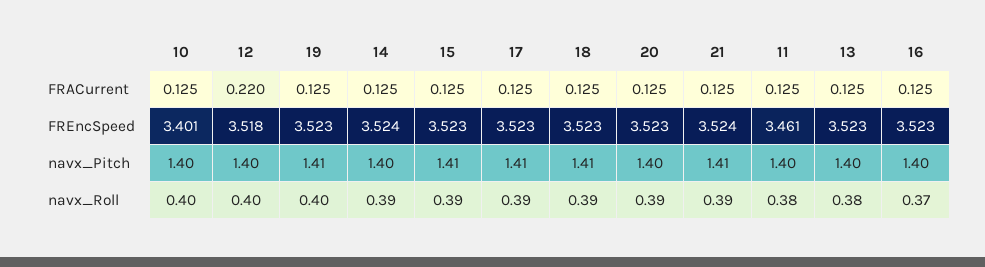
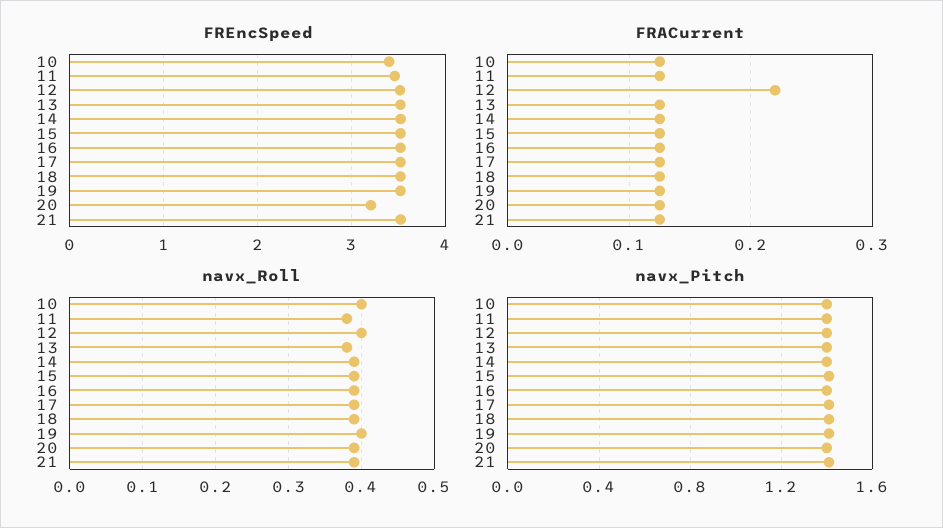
  {
    "FRACurrent": {
      "10": 0.125,
      "12": 0.22,
      "19": 0.125,
      "14": 0.125,
      "15": 0.125,
      "17": 0.125,
      "18": 0.125,
      "20": 0.125,
      "21": 0.125,
      "11": 0.125,
      "13": 0.125,
      "16": 0.125
    },
    "FREncSpeed": {
      "10": 3.401,
      "12": 3.518,
      "19": 3.523,
      "14": 3.524,
      "15": 3.523,
      "17": 3.523,
      "18": 3.523,
-     "20": 3.523,
+     "20": 3.2,
      "21": 3.524,
      "11": 3.461,
      "13": 3.523,
      "16": 3.523
    },
    "navx_Pitch": {
      "10": 1.4,
      "12": 1.4,
      "19": 1.41,
      "14": 1.4,
      "15": 1.41,
      "17": 1.41,
      "18": 1.41,
      "20": 1.4,
      "21": 1.41,
      "11": 1.4,
      "13": 1.4,
      "16": 1.4
    },
    "navx_Roll": {
      "10": 0.4,
      "12": 0.4,
      "19": 0.4,
      "14": 0.39,
      "15": 0.39,
      "17": 0.39,
      "18": 0.39,
      "20": 0.39,
      "21": 0.39,
      "11": 0.38,
      "13": 0.38,
-     "16": 0.37
+     "16": 0.39
    }
  }

